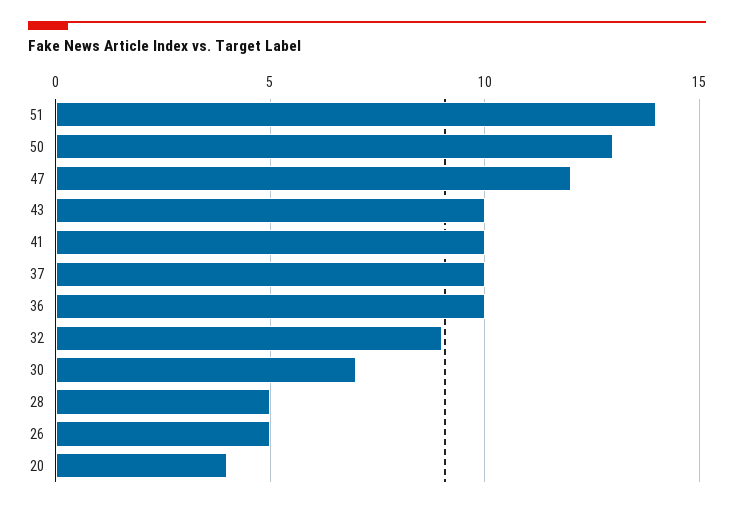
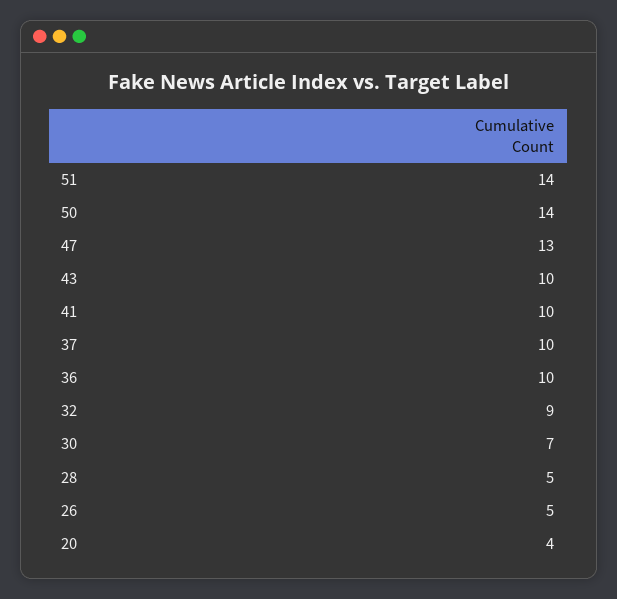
  {
    "51": 14,
-   "50": 13,
+   "50": 14,
-   "47": 12,
+   "47": 13,
    "43": 10,
    "41": 10,
    "37": 10,
    "36": 10,
    "32": 9,
    "30": 7,
    "28": 5,
    "26": 5,
    "20": 4
  }

